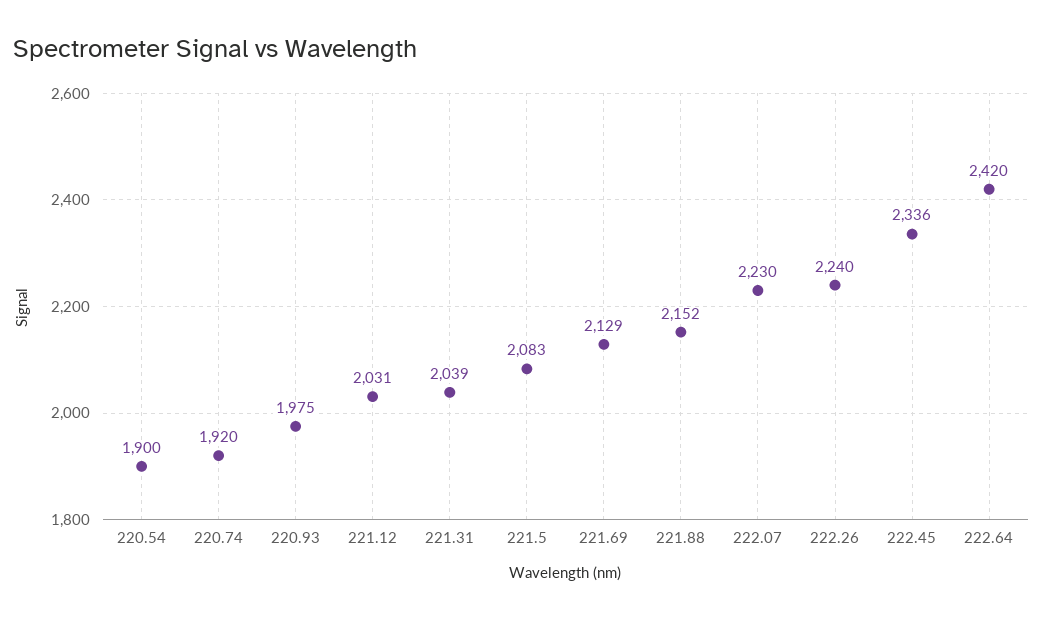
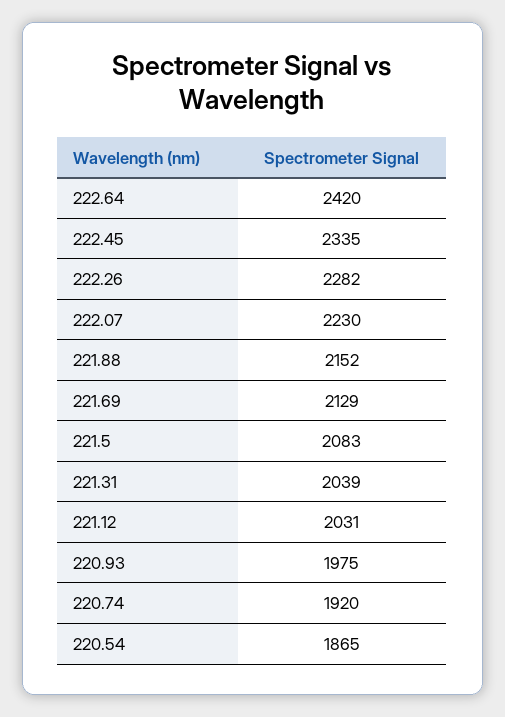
  {
-   "220.54": 1900,
+   "220.54": 1865,
    "220.74": 1920,
    "220.93": 1975,
    "221.12": 2031,
    "221.31": 2039,
    "221.5": 2083,
    "221.69": 2129,
    "221.88": 2152,
    "222.07": 2230,
-   "222.26": 2240,
+   "222.26": 2282,
-   "222.45": 2336,
+   "222.45": 2335,
    "222.64": 2420
  }

